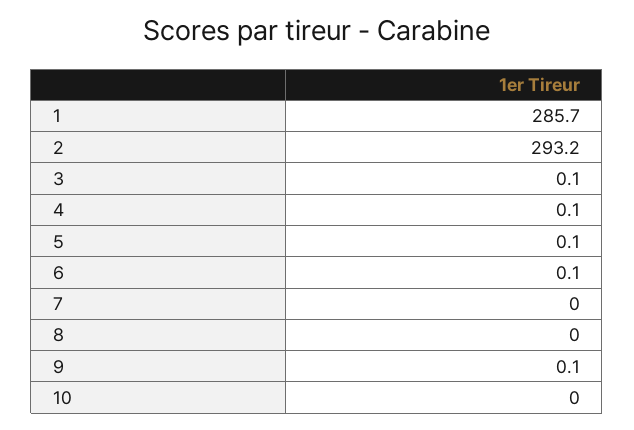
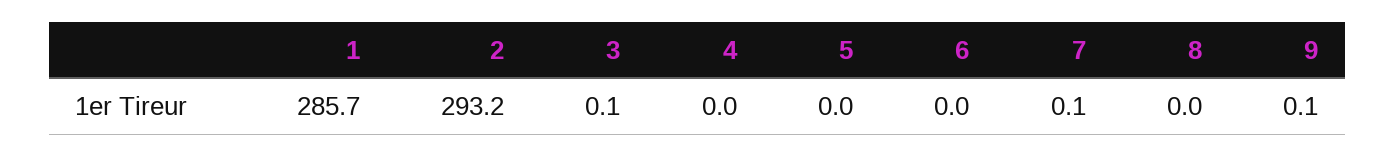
  {
    "1": 285.7,
    "2": 293.2,
    "3": 0.1,
-   "4": 0.1,
+   "4": 0,
-   "5": 0.1,
+   "5": 0,
-   "6": 0.1,
+   "6": 0,
-   "7": 0,
+   "7": 0.1,
    "8": 0,
-   "9": 0.1,
+   "9": 0.1
-   "10": 0
  }

